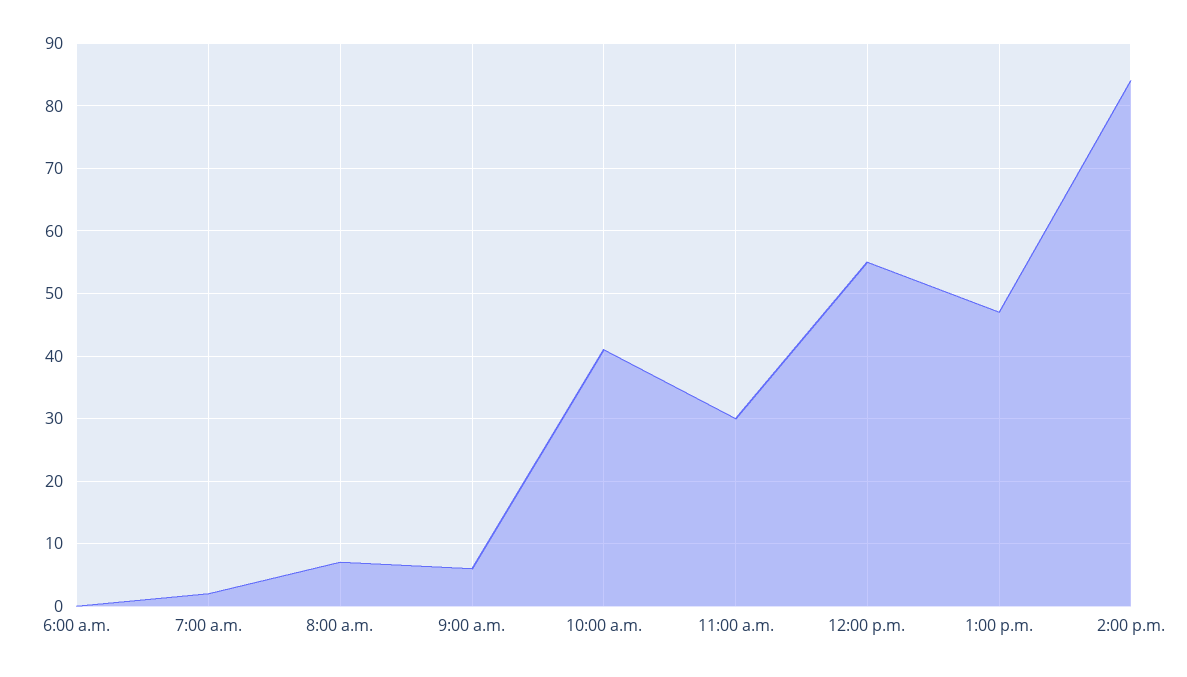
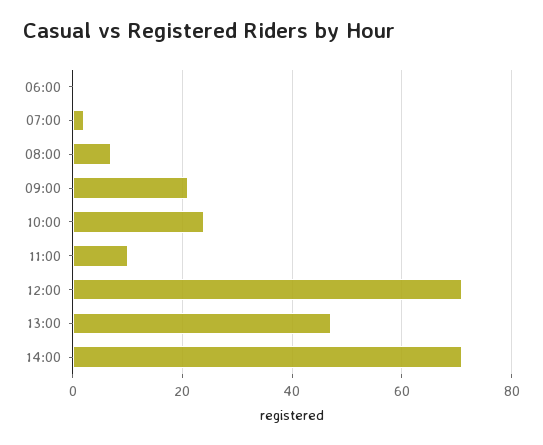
  {
    "6:00 a.m.": 0,
    "7:00 a.m.": 2,
    "8:00 a.m.": 7,
-   "9:00 a.m.": 6,
+   "9:00 a.m.": 20,
-   "10:00 a.m.": 41,
+   "10:00 a.m.": 25,
-   "11:00 a.m.": 30,
+   "11:00 a.m.": 10,
-   "12:00 p.m.": 55,
+   "12:00 p.m.": 70,
    "1:00 p.m.": 47,
-   "2:00 p.m.": 84
+   "2:00 p.m.": 70
  }

